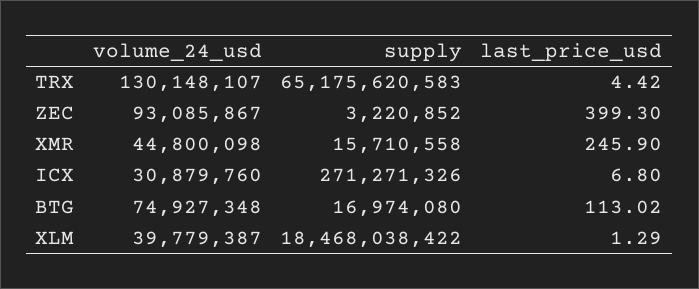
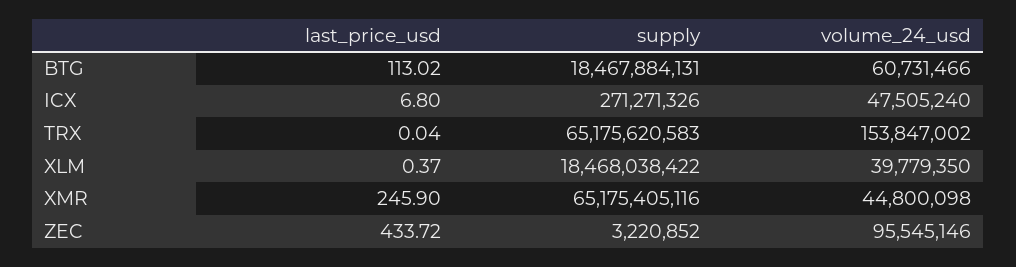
  {
    "volume_24_usd": {
-     "TRX": 130148107,
+     "TRX": 153847002,
-     "ZEC": 93085867,
+     "ZEC": 95545146,
      "XMR": 44800098,
-     "ICX": 30879760,
+     "ICX": 47505240,
-     "BTG": 74927348,
+     "BTG": 60731466,
-     "XLM": 39779387
+     "XLM": 39779350
    },
    "supply": {
      "TRX": 65175620583,
      "ZEC": 3220852,
-     "XMR": 15710558,
+     "XMR": 65175405116,
      "ICX": 271271326,
-     "BTG": 16974080,
+     "BTG": 18467884131,
      "XLM": 18468038422
    },
    "last_price_usd": {
-     "TRX": 4.42,
+     "TRX": 0.04,
-     "ZEC": 399.3,
+     "ZEC": 433.72,
      "XMR": 245.9,
      "ICX": 6.8,
      "BTG": 113.02,
-     "XLM": 1.29
+     "XLM": 0.37
    }
  }

